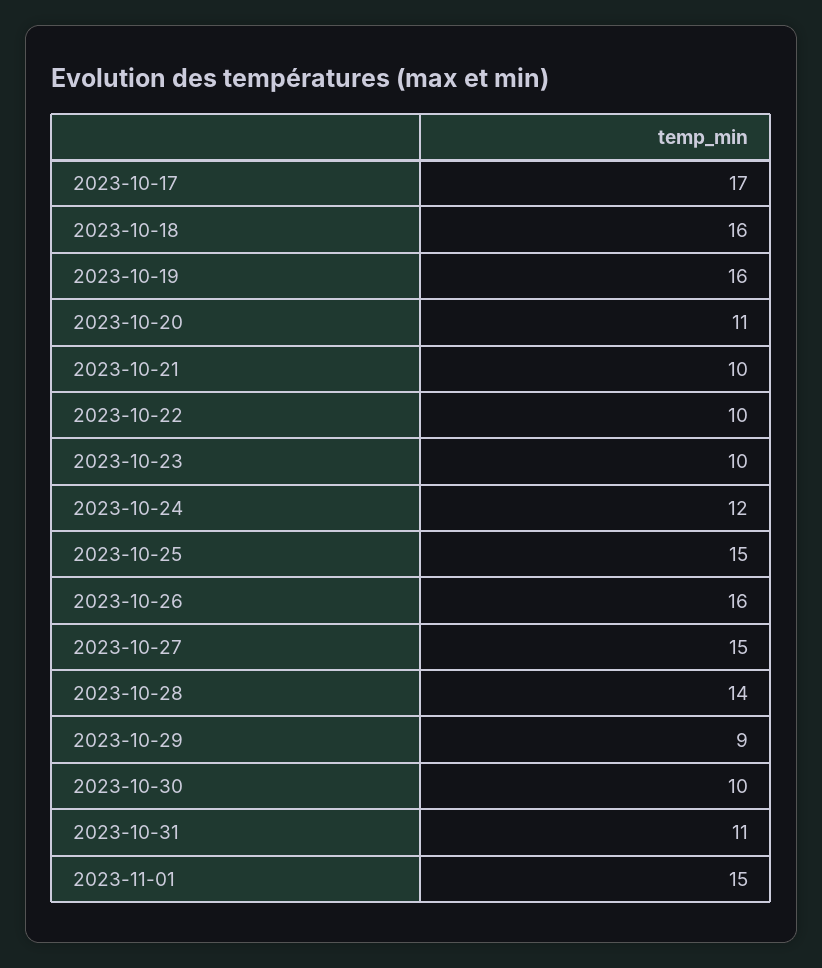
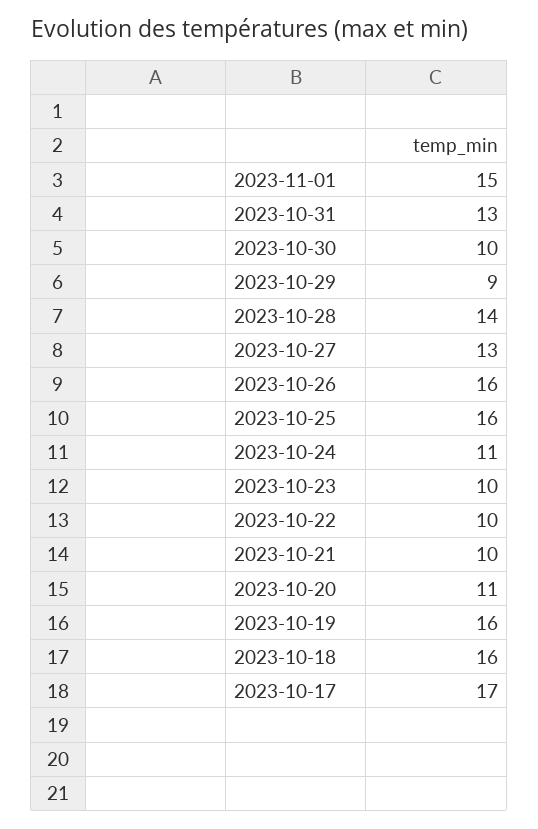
  {
    "2023-10-17": 17,
    "2023-10-18": 16,
    "2023-10-19": 16,
    "2023-10-20": 11,
    "2023-10-21": 10,
    "2023-10-22": 10,
    "2023-10-23": 10,
-   "2023-10-24": 12,
+   "2023-10-24": 11,
-   "2023-10-25": 15,
+   "2023-10-25": 16,
    "2023-10-26": 16,
-   "2023-10-27": 15,
+   "2023-10-27": 13,
    "2023-10-28": 14,
    "2023-10-29": 9,
    "2023-10-30": 10,
-   "2023-10-31": 11,
+   "2023-10-31": 13,
    "2023-11-01": 15
  }

